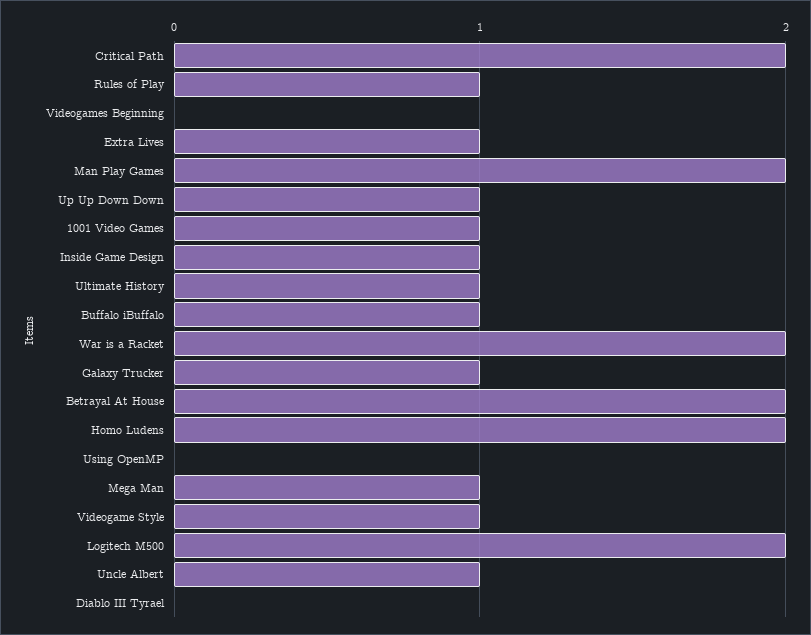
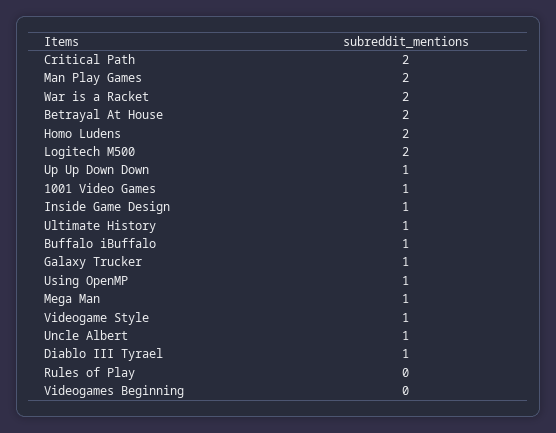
  {
    "Critical Path": 2,
-   "Rules of Play": 1,
+   "Rules of Play": 0,
    "Videogames Beginning": 0,
-   "Extra Lives": 1,
    "Man Play Games": 2,
    "Up Up Down Down": 1,
    "1001 Video Games": 1,
    "Inside Game Design": 1,
    "Ultimate History": 1,
    "Buffalo iBuffalo": 1,
    "War is a Racket": 2,
    "Galaxy Trucker": 1,
    "Betrayal At House": 2,
    "Homo Ludens": 2,
-   "Using OpenMP": 0,
+   "Using OpenMP": 1,
    "Mega Man": 1,
    "Videogame Style": 1,
    "Logitech M500": 2,
    "Uncle Albert": 1,
-   "Diablo III Tyrael": 0
+   "Diablo III Tyrael": 1
  }

